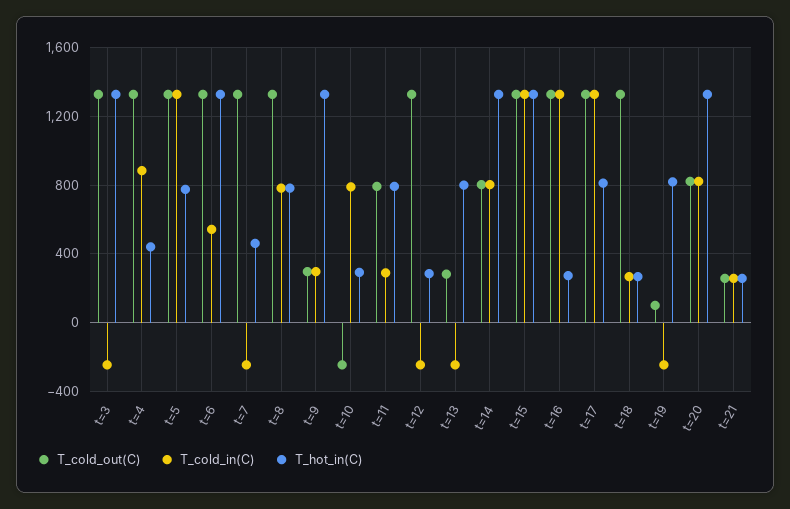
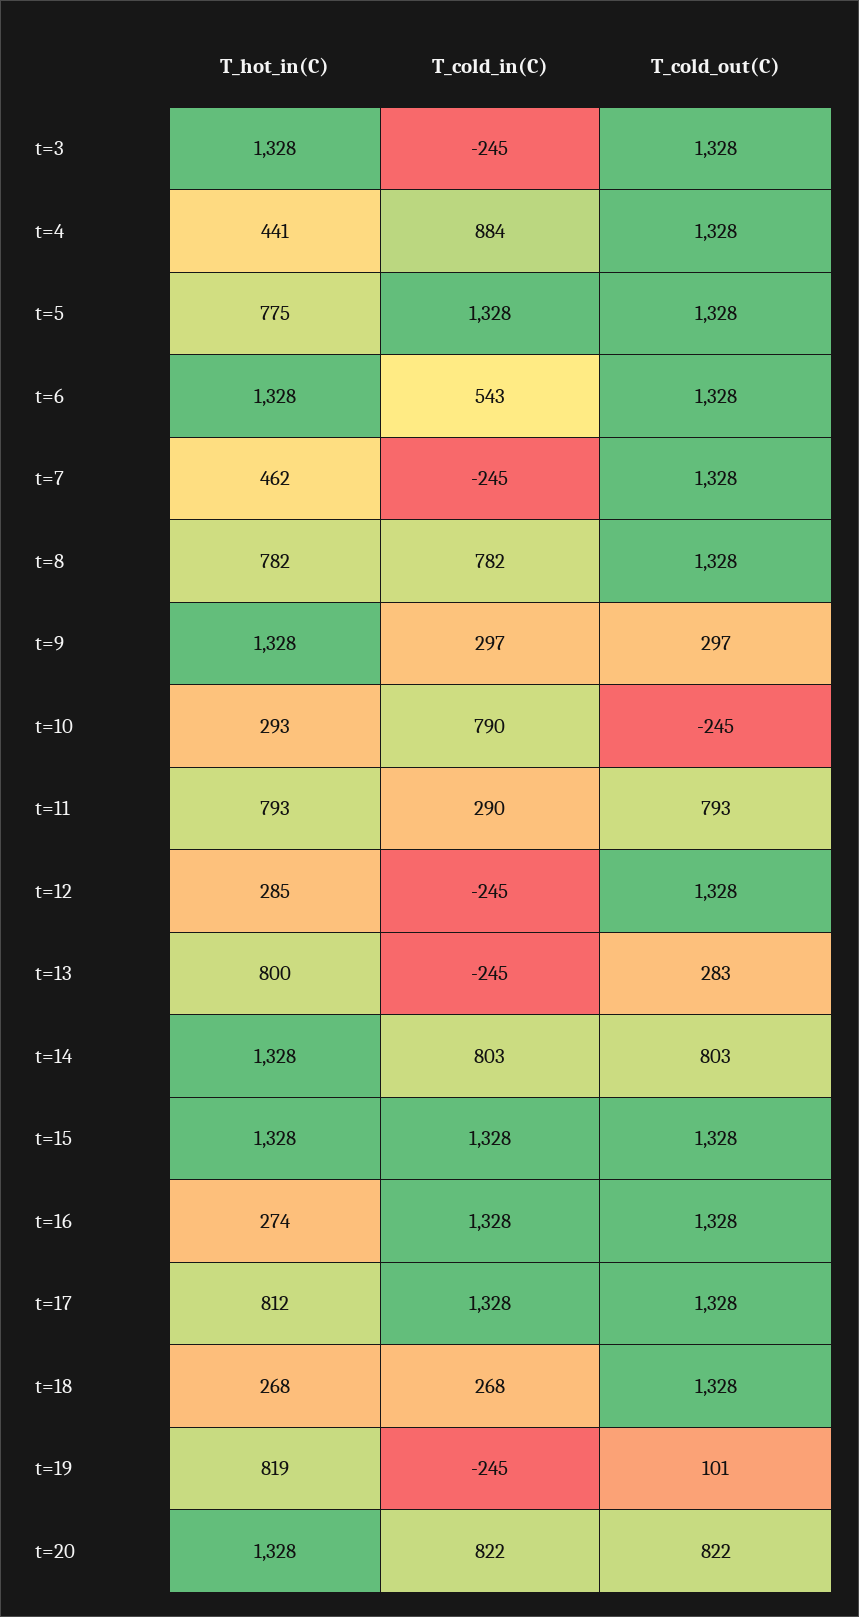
  {
    "T_cold_out(C)": {
      "t=3": 1328,
      "t=4": 1328,
      "t=5": 1328,
      "t=6": 1328,
      "t=7": 1328,
      "t=8": 1328,
      "t=9": 297,
      "t=10": -245,
      "t=11": 793,
      "t=12": 1328,
      "t=13": 283,
      "t=14": 803,
      "t=15": 1328,
      "t=16": 1328,
      "t=17": 1328,
      "t=18": 1328,
      "t=19": 101,
-     "t=20": 822,
+     "t=20": 822
-     "t=21": 250
    },
    "T_cold_in(C)": {
      "t=3": -245,
      "t=4": 884,
      "t=5": 1328,
      "t=6": 543,
      "t=7": -245,
      "t=8": 782,
      "t=9": 297,
      "t=10": 790,
      "t=11": 290,
      "t=12": -245,
      "t=13": -245,
      "t=14": 803,
      "t=15": 1328,
      "t=16": 1328,
      "t=17": 1328,
      "t=18": 268,
      "t=19": -245,
-     "t=20": 822,
+     "t=20": 822
-     "t=21": 250
    },
    "T_hot_in(C)": {
      "t=3": 1328,
      "t=4": 441,
      "t=5": 775,
      "t=6": 1328,
      "t=7": 462,
      "t=8": 782,
      "t=9": 1328,
      "t=10": 293,
      "t=11": 793,
      "t=12": 285,
      "t=13": 800,
      "t=14": 1328,
      "t=15": 1328,
      "t=16": 274,
      "t=17": 812,
      "t=18": 268,
      "t=19": 819,
-     "t=20": 1328,
+     "t=20": 1328
-     "t=21": 250
    }
  }

